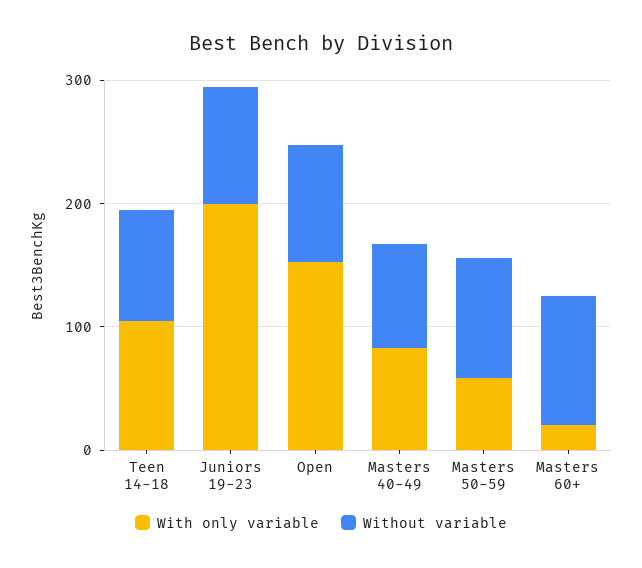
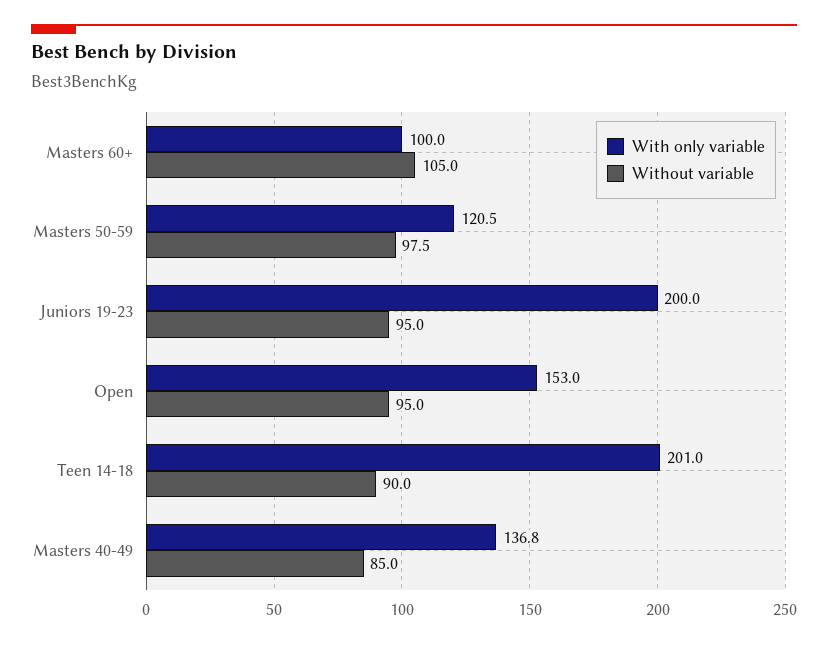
  {
    "With only variable": {
-     "Teen 14-18": 100,
+     "Teen 14-18": 201,
      "Juniors 19-23": 200,
      "Open": 153,
-     "Masters 40-49": 80,
+     "Masters 40-49": 136.8,
-     "Masters 50-59": 60,
+     "Masters 50-59": 120.5,
-     "Masters 60+": 20
+     "Masters 60+": 100
    },
    "Without variable": {
      "Teen 14-18": 90,
      "Juniors 19-23": 95,
      "Open": 95,
      "Masters 40-49": 85,
      "Masters 50-59": 97.5,
      "Masters 60+": 105
    }
  }

